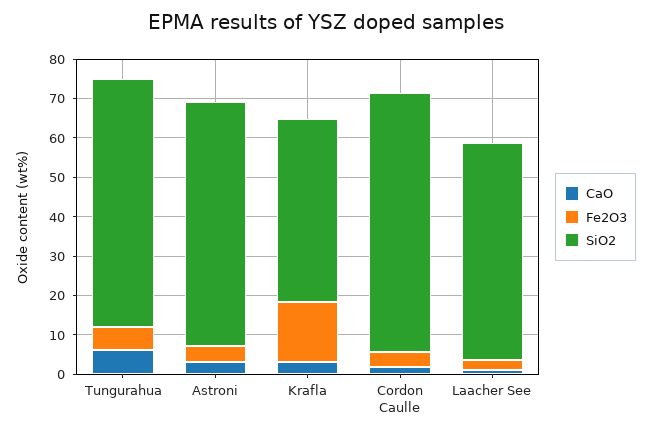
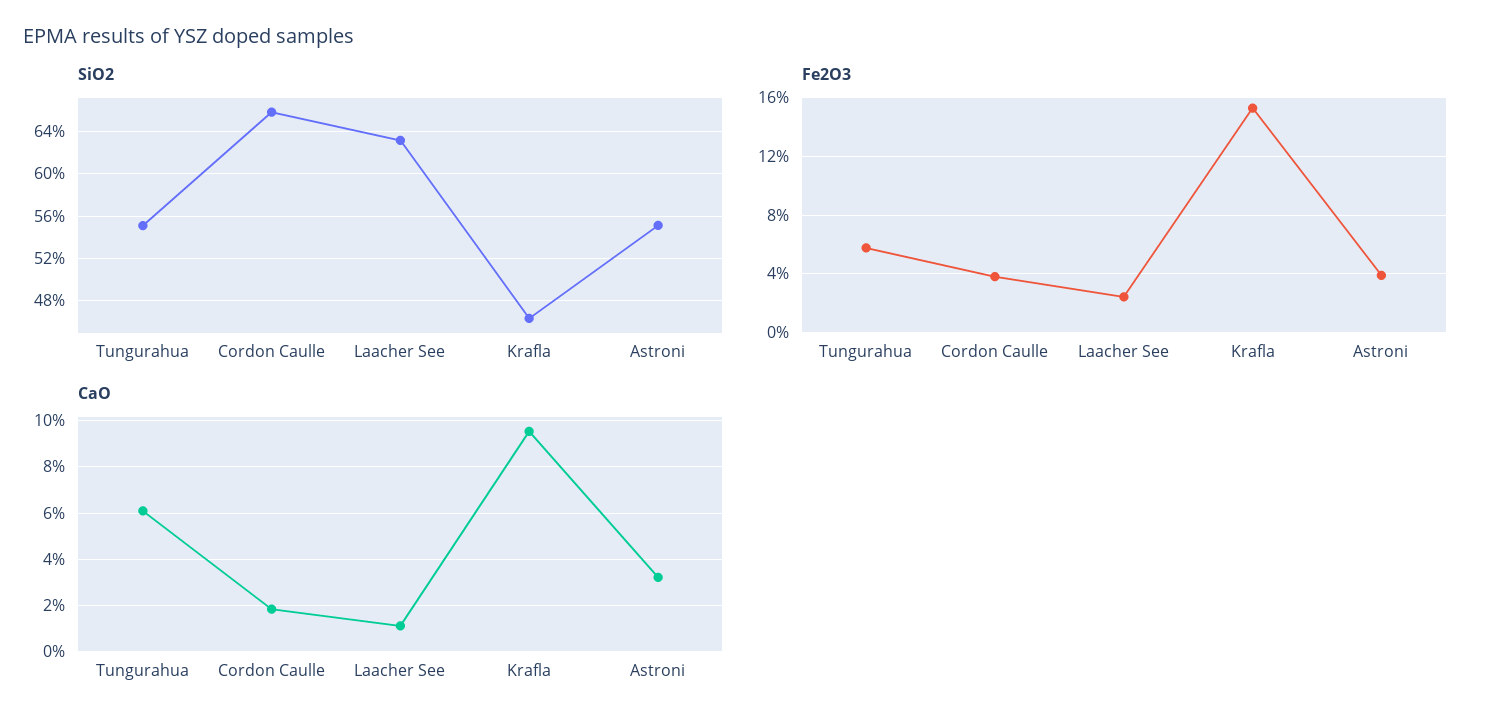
  {
    "CaO": {
      "Tungurahua": 6,
      "Astroni": 3,
-     "Krafla": 2.5,
+     "Krafla": 9.5,
      "Cordon Caulle": 2,
      "Laacher See": 1
    },
    "Fe2O3": {
      "Tungurahua": 6,
      "Astroni": 4,
      "Krafla": 15.5,
      "Cordon Caulle": 4,
      "Laacher See": 2.5
    },
    "SiO2": {
-     "Tungurahua": 62.5,
+     "Tungurahua": 55,
-     "Astroni": 62.5,
+     "Astroni": 55,
      "Krafla": 46,
      "Cordon Caulle": 66,
-     "Laacher See": 55
+     "Laacher See": 63
    }
  }

